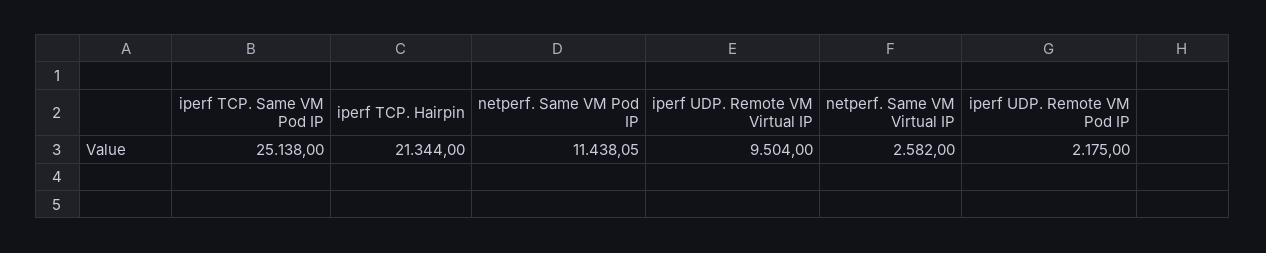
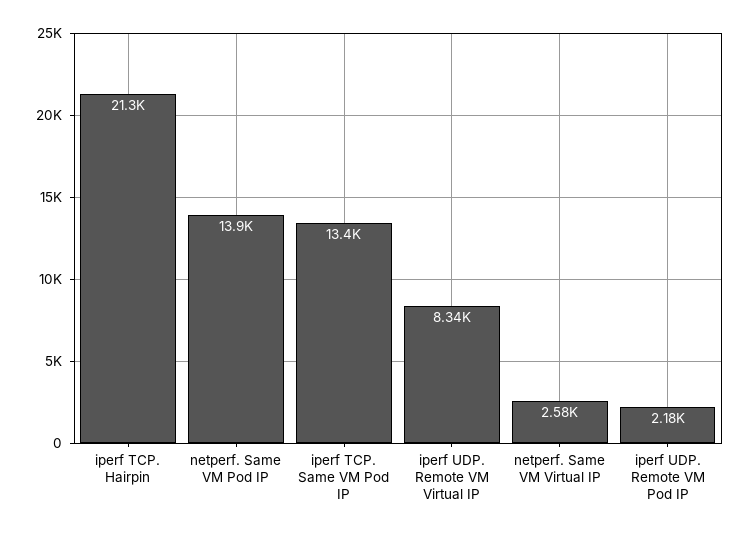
  {
-   "iperf TCP. Same VM Pod IP": 25138,
+   "iperf TCP. Same VM Pod IP": 13400,
    "iperf TCP. Hairpin": 21344,
-   "netperf. Same VM Pod IP": 11438.05,
+   "netperf. Same VM Pod IP": 13900,
-   "iperf UDP. Remote VM Virtual IP": 9504,
+   "iperf UDP. Remote VM Virtual IP": 8340,
    "netperf. Same VM Virtual IP": 2582,
    "iperf UDP. Remote VM Pod IP": 2175
  }

